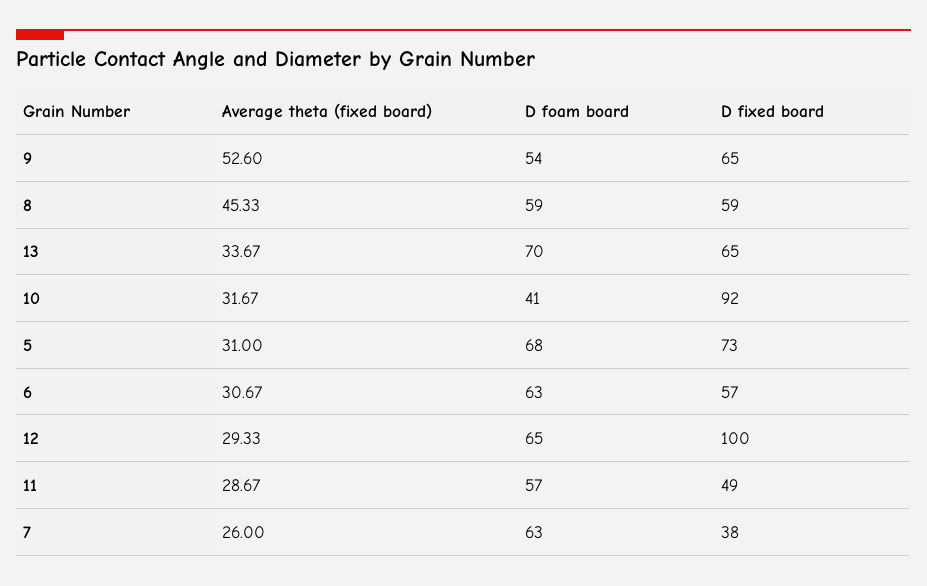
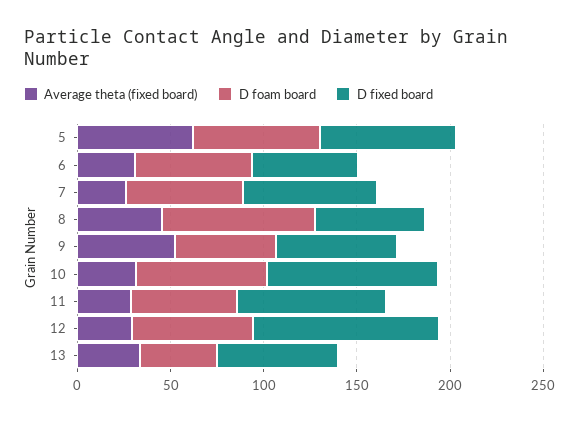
  {
    "Average theta (fixed board)": {
      "9": 52.6,
      "8": 45.33,
      "13": 33.67,
      "10": 31.67,
-     "5": 31,
+     "5": 60,
      "6": 30.67,
      "12": 29.33,
      "11": 28.67,
      "7": 26
    },
    "D foam board": {
      "9": 54,
-     "8": 59,
+     "8": 80,
-     "13": 70,
+     "13": 40,
-     "10": 41,
+     "10": 70,
      "5": 68,
      "6": 63,
      "12": 65,
      "11": 57,
      "7": 63
    },
    "D fixed board": {
      "9": 65,
      "8": 59,
      "13": 65,
      "10": 92,
      "5": 73,
      "6": 57,
      "12": 100,
-     "11": 49,
+     "11": 80,
-     "7": 38
+     "7": 70
    }
  }

